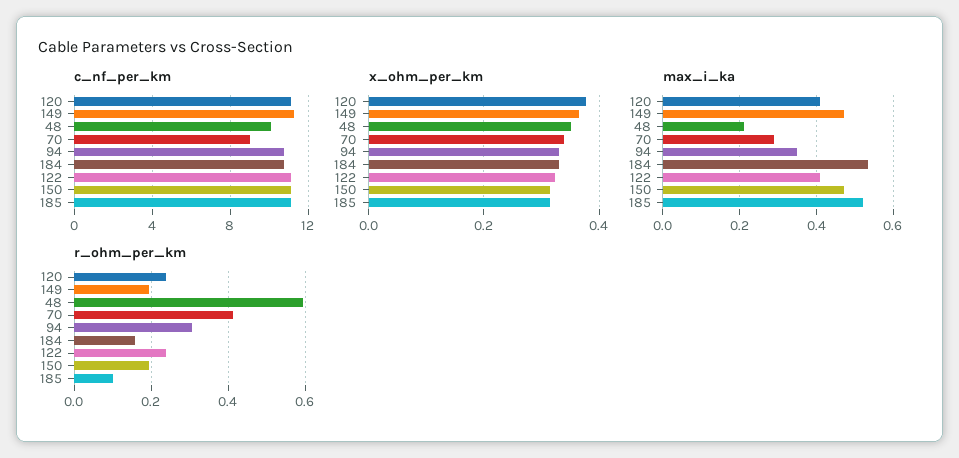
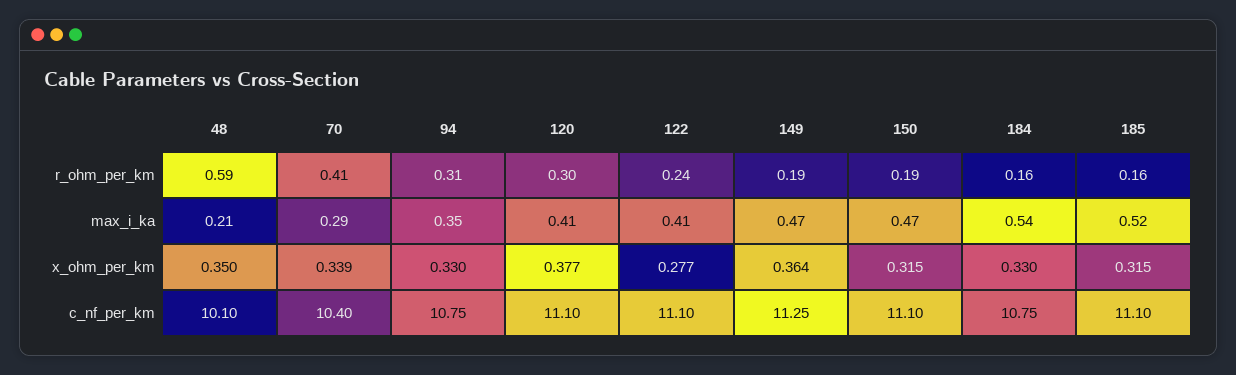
  {
    "c_nf_per_km": {
      "120": 11.1,
      "149": 11.25,
      "48": 10.1,
-     "70": 9,
+     "70": 10.4,
      "94": 10.75,
      "184": 10.75,
      "122": 11.1,
      "150": 11.1,
      "185": 11.1
    },
    "x_ohm_per_km": {
      "120": 0.377,
      "149": 0.364,
      "48": 0.35,
      "70": 0.339,
      "94": 0.33,
      "184": 0.33,
-     "122": 0.32,
+     "122": 0.277,
      "150": 0.315,
      "185": 0.315
    },
    "max_i_ka": {
      "120": 0.41,
      "149": 0.47,
      "48": 0.21,
      "70": 0.29,
      "94": 0.35,
      "184": 0.54,
      "122": 0.41,
      "150": 0.47,
      "185": 0.52
    },
    "r_ohm_per_km": {
-     "120": 0.24,
+     "120": 0.3,
      "149": 0.19,
      "48": 0.59,
      "70": 0.41,
      "94": 0.31,
      "184": 0.16,
      "122": 0.24,
      "150": 0.19,
-     "185": 0.1
+     "185": 0.16
    }
  }

